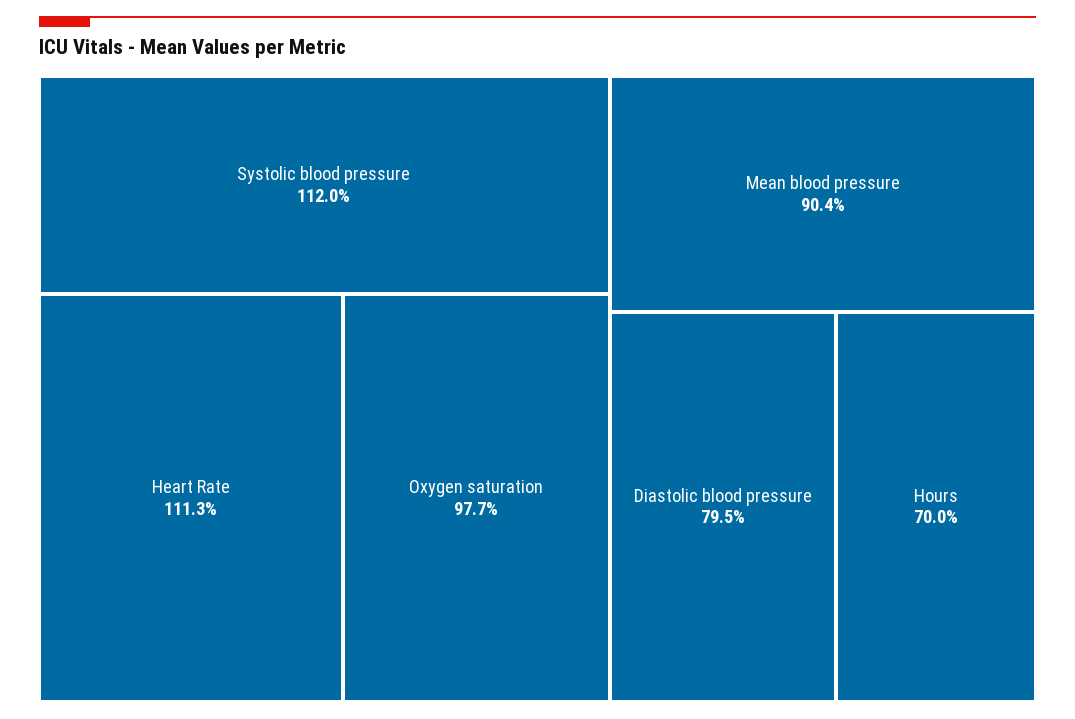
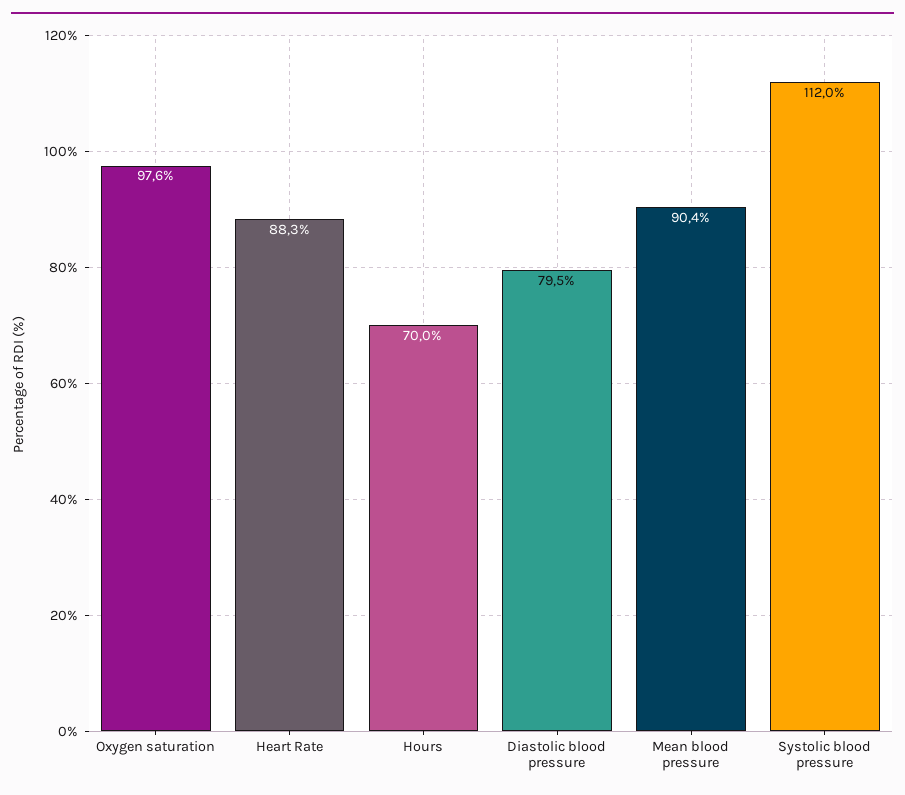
  {
    "Systolic blood pressure": 112,
-   "Heart Rate": 111.3,
+   "Heart Rate": 88.3,
-   "Oxygen saturation": 97.7,
+   "Oxygen saturation": 97.6,
    "Mean blood pressure": 90.4,
    "Diastolic blood pressure": 79.5,
    "Hours": 70
  }

